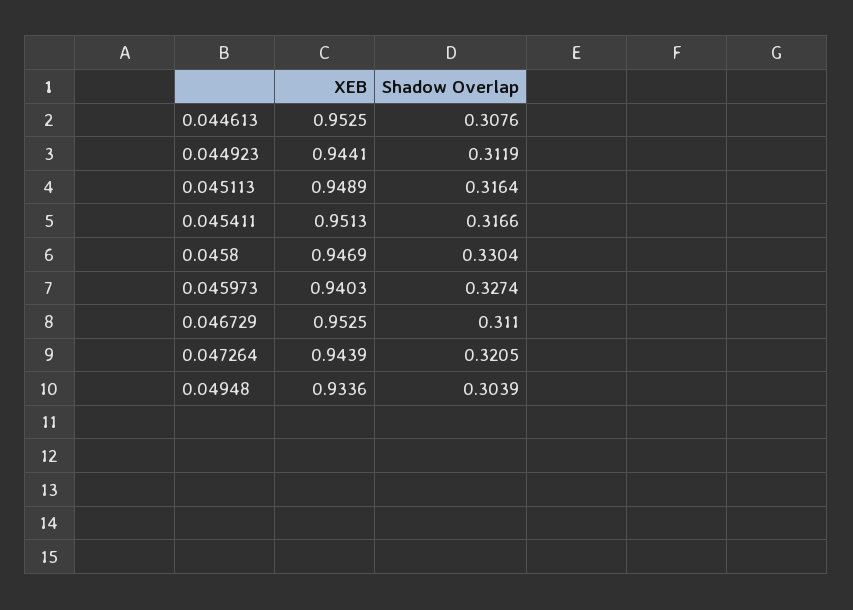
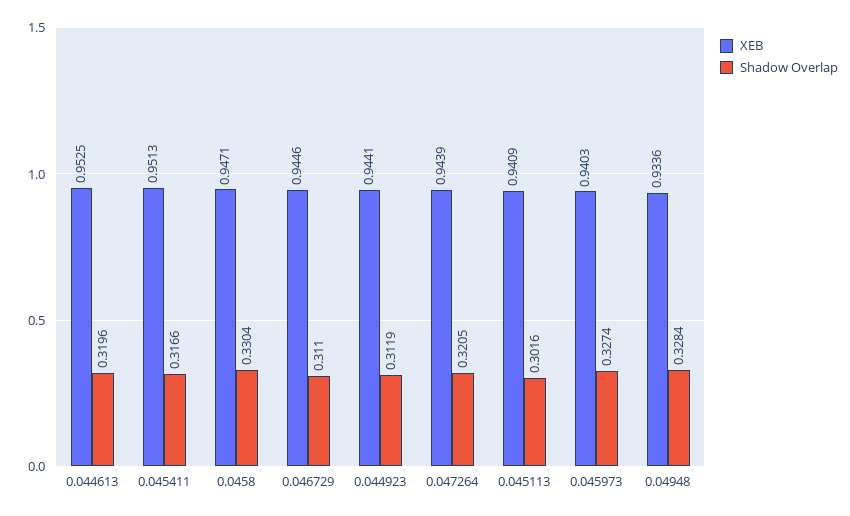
  {
    "XEB": {
      "0.044613": 0.9525,
      "0.044923": 0.9441,
-     "0.045113": 0.9489,
+     "0.045113": 0.9409,
      "0.045411": 0.9513,
-     "0.0458": 0.9469,
+     "0.0458": 0.9471,
      "0.045973": 0.9403,
-     "0.046729": 0.9525,
+     "0.046729": 0.9446,
      "0.047264": 0.9439,
      "0.04948": 0.9336
    },
    "Shadow Overlap": {
-     "0.044613": 0.3076,
+     "0.044613": 0.3196,
      "0.044923": 0.3119,
-     "0.045113": 0.3164,
+     "0.045113": 0.3016,
      "0.045411": 0.3166,
      "0.0458": 0.3304,
      "0.045973": 0.3274,
      "0.046729": 0.311,
      "0.047264": 0.3205,
-     "0.04948": 0.3039
+     "0.04948": 0.3284
    }
  }

